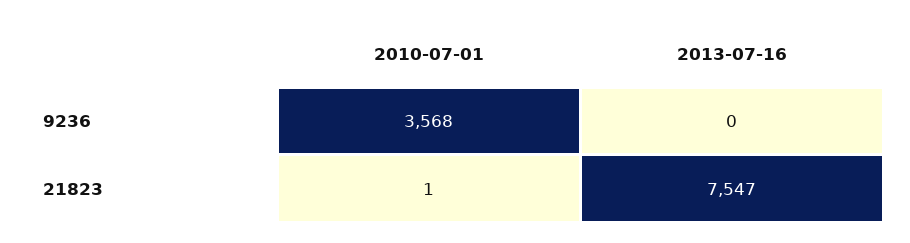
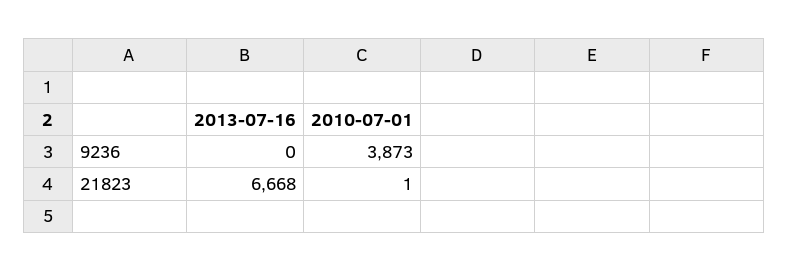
  {
    "2010-07-01": {
-     "9236": 3568,
+     "9236": 3873,
      "21823": 1
    },
    "2013-07-16": {
      "9236": 0,
-     "21823": 7547
+     "21823": 6668
    }
  }

